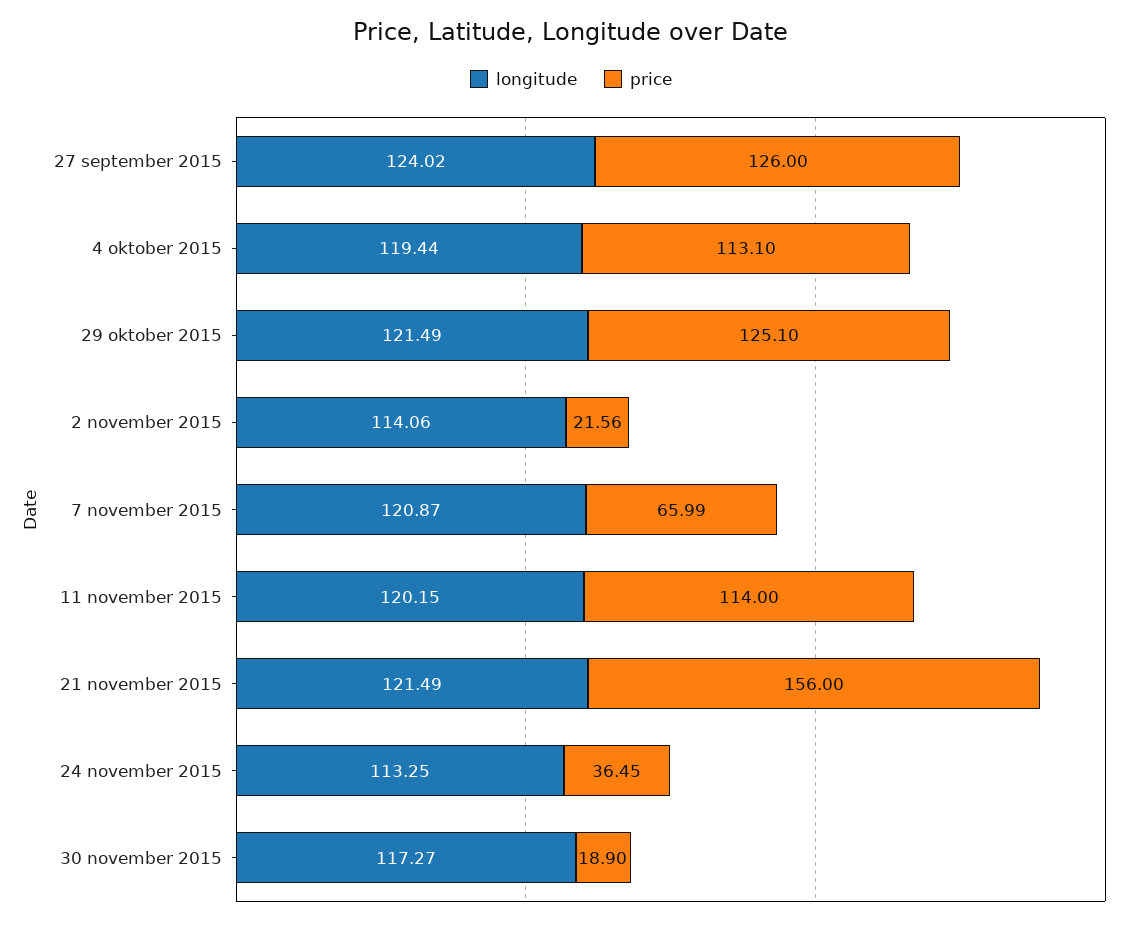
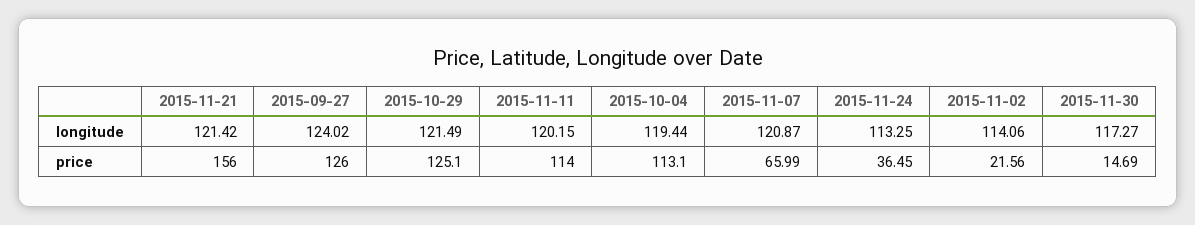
  {
    "longitude": {
      "27 september 2015": 124.02,
      "4 oktober 2015": 119.44,
      "29 oktober 2015": 121.49,
      "2 november 2015": 114.06,
      "7 november 2015": 120.87,
      "11 november 2015": 120.15,
-     "21 november 2015": 121.49,
+     "21 november 2015": 121.42,
      "24 november 2015": 113.25,
      "30 november 2015": 117.27
    },
    "price": {
      "27 september 2015": 126,
      "4 oktober 2015": 113.1,
      "29 oktober 2015": 125.1,
      "2 november 2015": 21.56,
      "7 november 2015": 65.99,
      "11 november 2015": 114,
      "21 november 2015": 156,
      "24 november 2015": 36.45,
-     "30 november 2015": 18.9
+     "30 november 2015": 14.69
    }
  }

